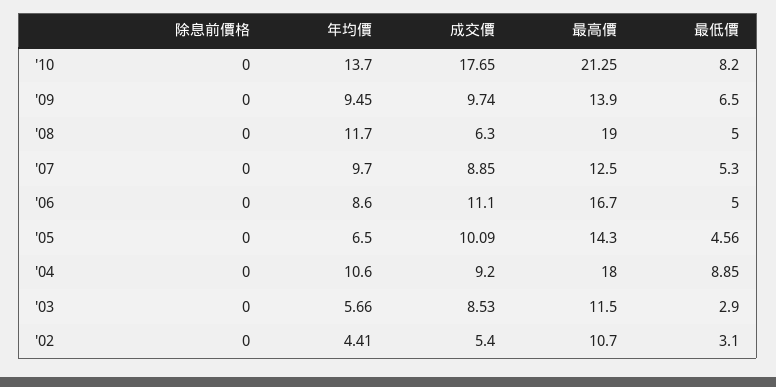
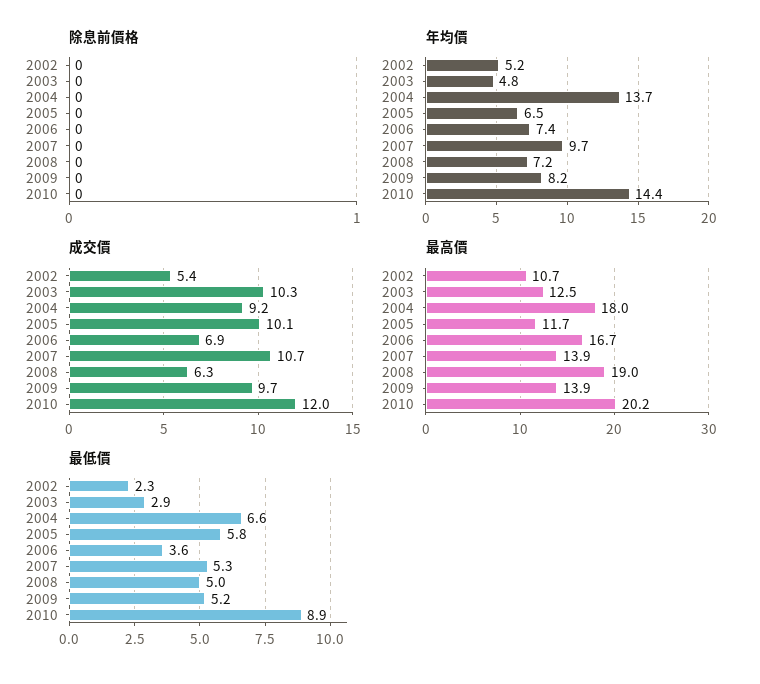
  {
    "除息前價格": {
      "'10": 0,
      "'09": 0,
      "'08": 0,
      "'07": 0,
      "'06": 0,
      "'05": 0,
      "'04": 0,
      "'03": 0,
      "'02": 0
    },
    "年均價": {
-     "'10": 13.7,
+     "'10": 14.4,
-     "'09": 9.45,
+     "'09": 8.2,
-     "'08": 11.7,
+     "'08": 7.2,
      "'07": 9.7,
-     "'06": 8.6,
+     "'06": 7.4,
      "'05": 6.5,
-     "'04": 10.6,
+     "'04": 13.7,
-     "'03": 5.66,
+     "'03": 4.8,
-     "'02": 4.41
+     "'02": 5.2
    },
    "成交價": {
-     "'10": 17.65,
+     "'10": 12,
      "'09": 9.74,
      "'08": 6.3,
-     "'07": 8.85,
+     "'07": 10.7,
-     "'06": 11.1,
+     "'06": 6.9,
      "'05": 10.09,
      "'04": 9.2,
-     "'03": 8.53,
+     "'03": 10.3,
      "'02": 5.4
    },
    "最高價": {
-     "'10": 21.25,
+     "'10": 20.2,
      "'09": 13.9,
      "'08": 19,
-     "'07": 12.5,
+     "'07": 13.9,
      "'06": 16.7,
-     "'05": 14.3,
+     "'05": 11.7,
      "'04": 18,
-     "'03": 11.5,
+     "'03": 12.5,
      "'02": 10.7
    },
    "最低價": {
-     "'10": 8.2,
+     "'10": 8.9,
-     "'09": 6.5,
+     "'09": 5.2,
      "'08": 5,
      "'07": 5.3,
-     "'06": 5,
+     "'06": 3.6,
-     "'05": 4.56,
+     "'05": 5.8,
-     "'04": 8.85,
+     "'04": 6.6,
      "'03": 2.9,
-     "'02": 3.1
+     "'02": 2.3
    }
  }

